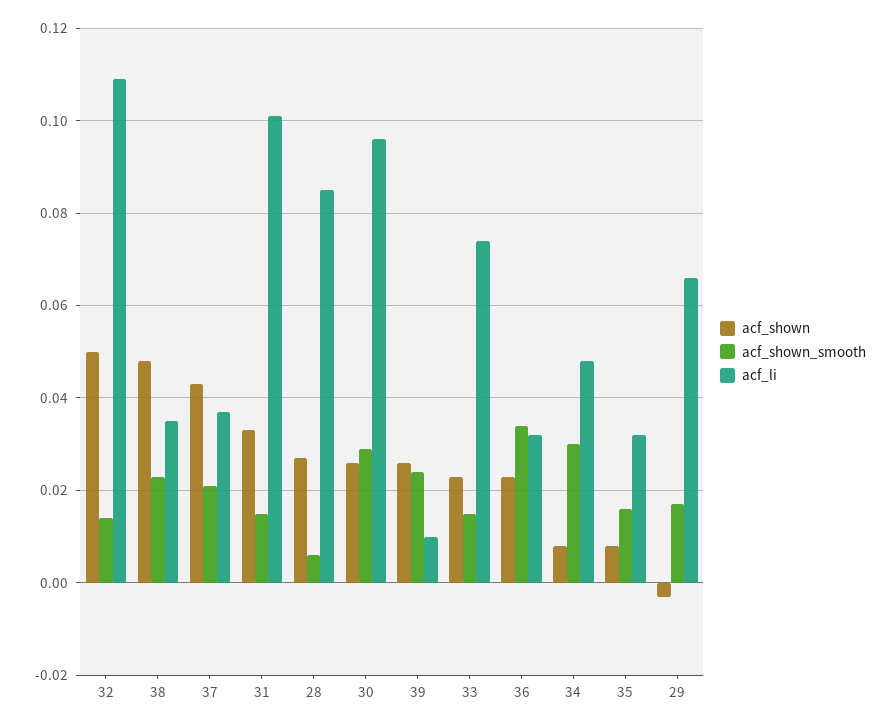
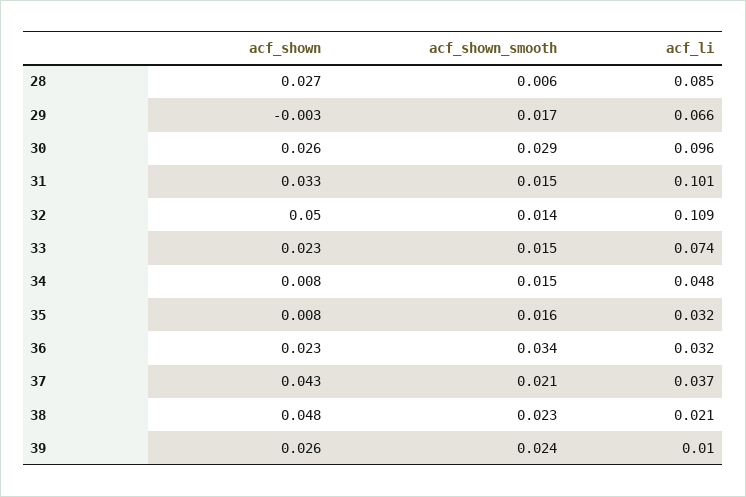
  {
    "acf_shown": {
      "32": 0.05,
      "38": 0.048,
      "37": 0.043,
      "31": 0.033,
      "28": 0.027,
      "30": 0.026,
      "39": 0.026,
      "33": 0.023,
      "36": 0.023,
      "34": 0.008,
      "35": 0.008,
      "29": -0.003
    },
    "acf_shown_smooth": {
      "32": 0.014,
      "38": 0.023,
      "37": 0.021,
      "31": 0.015,
      "28": 0.006,
      "30": 0.029,
      "39": 0.024,
      "33": 0.015,
      "36": 0.034,
-     "34": 0.03,
+     "34": 0.015,
      "35": 0.016,
      "29": 0.017
    },
    "acf_li": {
      "32": 0.109,
-     "38": 0.035,
+     "38": 0.021,
      "37": 0.037,
      "31": 0.101,
      "28": 0.085,
      "30": 0.096,
      "39": 0.01,
      "33": 0.074,
      "36": 0.032,
      "34": 0.048,
      "35": 0.032,
      "29": 0.066
    }
  }

